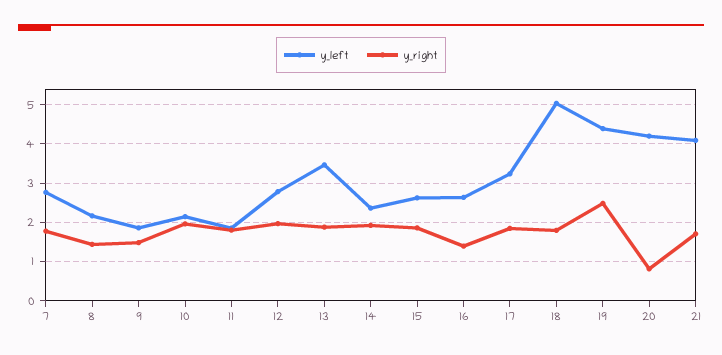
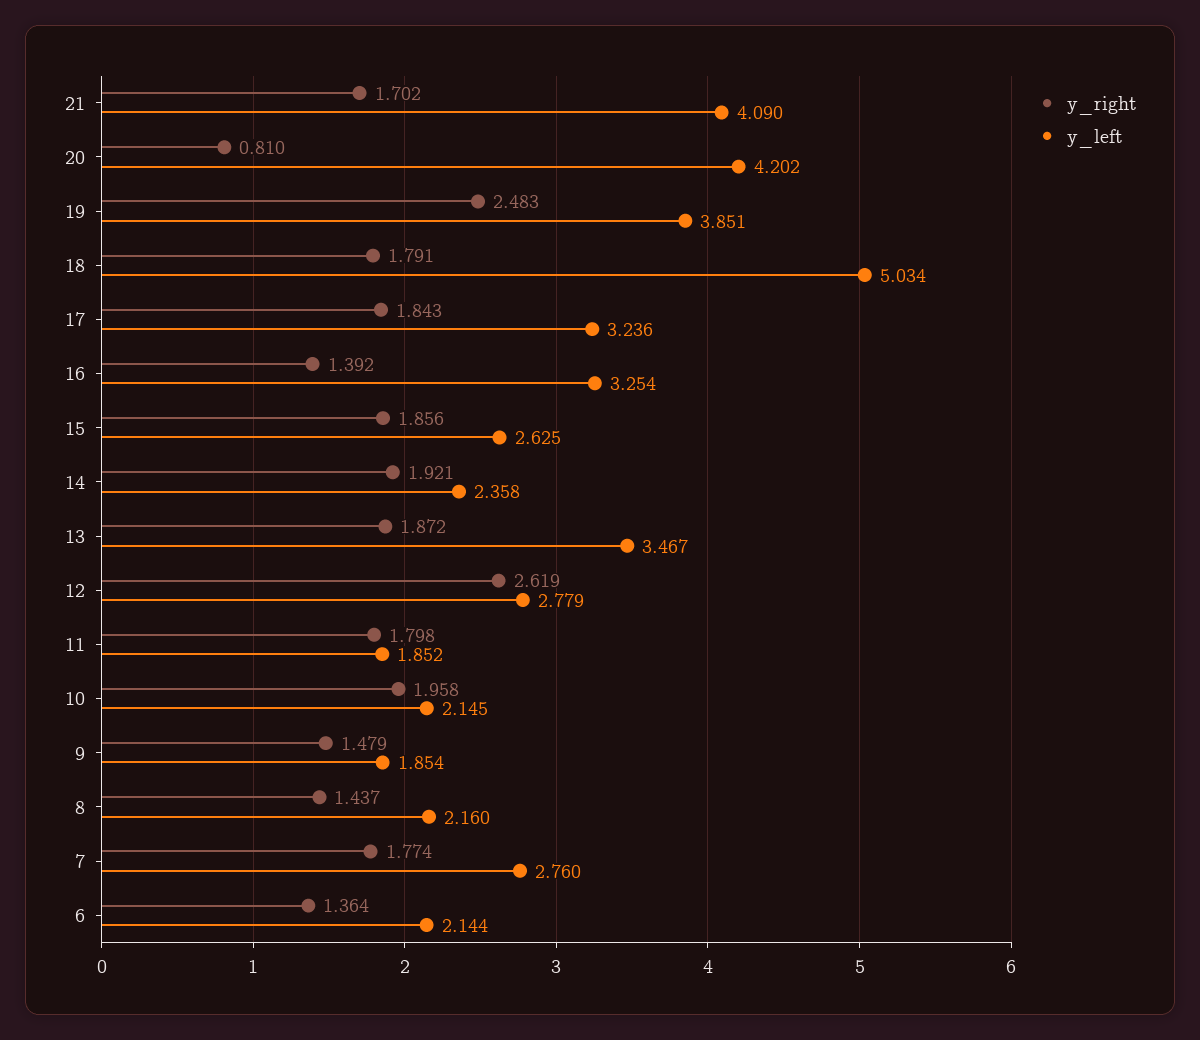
  {
    "y_left": {
      "7": 2.76,
      "8": 2.16,
      "9": 1.854,
      "10": 2.145,
      "11": 1.852,
      "12": 2.779,
      "13": 3.467,
      "14": 2.358,
      "15": 2.625,
-     "16": 2.6,
+     "16": 3.254,
      "17": 3.236,
      "18": 5.034,
-     "19": 4.4,
+     "19": 3.851,
      "20": 4.202,
-     "21": 4.09
+     "21": 4.09,
+     "6": 2.144
    },
    "y_right": {
      "7": 1.774,
      "8": 1.437,
      "9": 1.479,
      "10": 1.958,
      "11": 1.798,
-     "12": 2,
+     "12": 2.619,
      "13": 1.872,
      "14": 1.921,
      "15": 1.856,
      "16": 1.392,
      "17": 1.843,
      "18": 1.791,
      "19": 2.483,
      "20": 0.81,
-     "21": 1.702
+     "21": 1.702,
+     "6": 1.364
    }
  }

